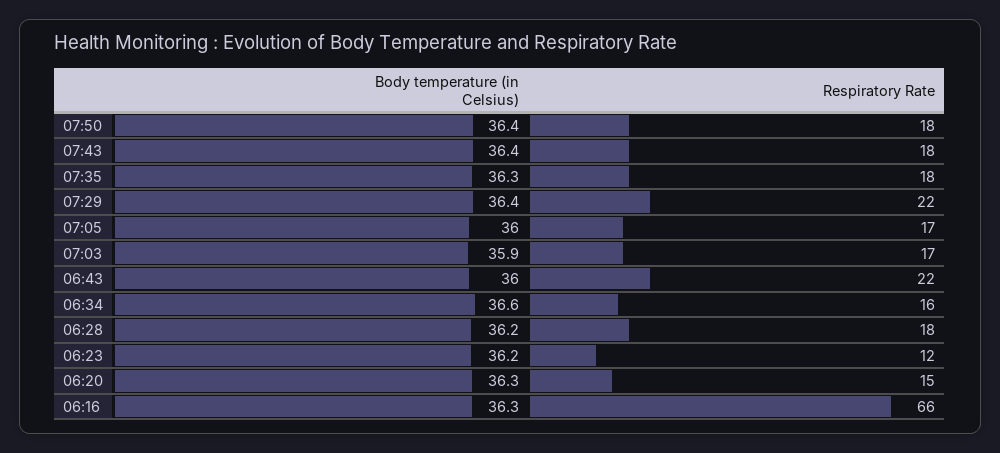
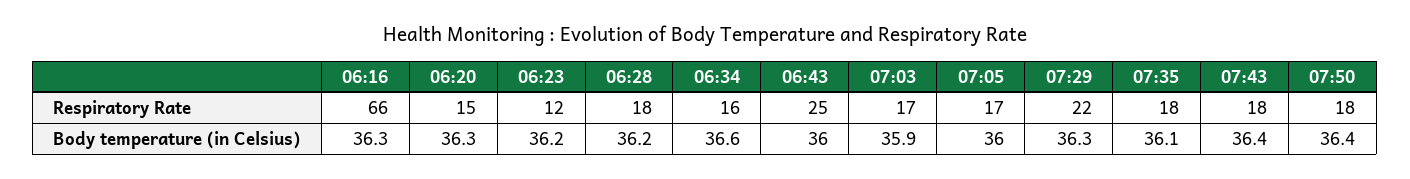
  {
    "Body temperature (in Celsius)": {
      "07:50": 36.4,
      "07:43": 36.4,
-     "07:35": 36.3,
+     "07:35": 36.1,
-     "07:29": 36.4,
+     "07:29": 36.3,
      "07:05": 36,
      "07:03": 35.9,
      "06:43": 36,
      "06:34": 36.6,
      "06:28": 36.2,
      "06:23": 36.2,
      "06:20": 36.3,
      "06:16": 36.3
    },
    "Respiratory Rate": {
      "07:50": 18,
      "07:43": 18,
      "07:35": 18,
      "07:29": 22,
      "07:05": 17,
      "07:03": 17,
-     "06:43": 22,
+     "06:43": 25,
      "06:34": 16,
      "06:28": 18,
      "06:23": 12,
      "06:20": 15,
      "06:16": 66
    }
  }

